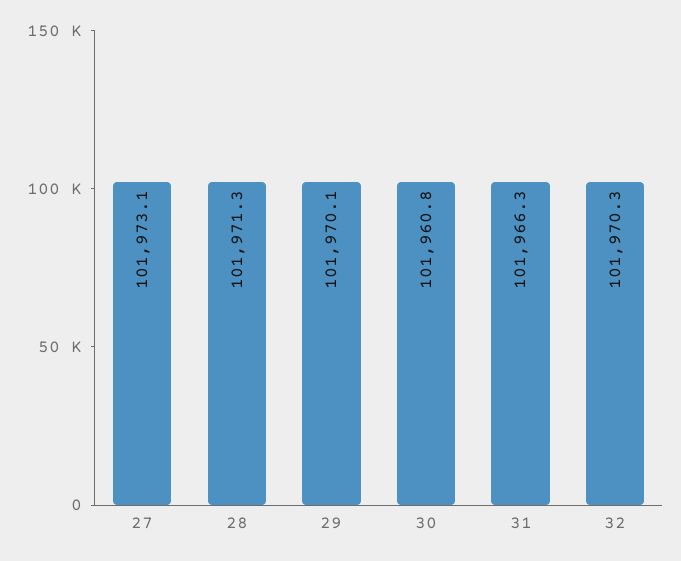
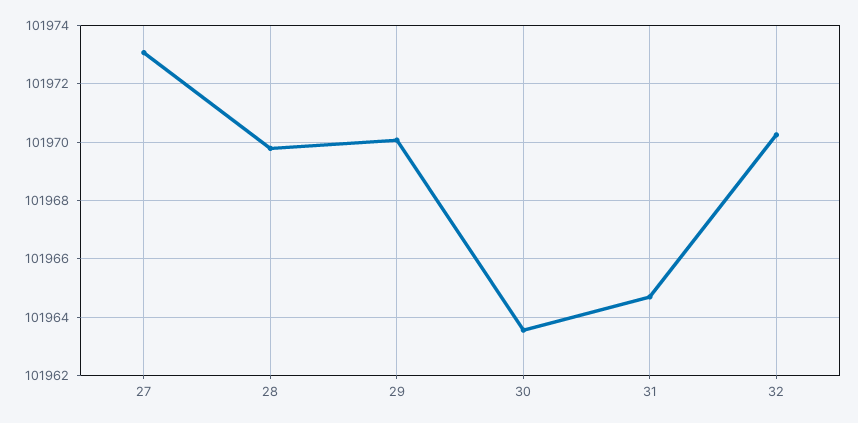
  {
    "27": 101973.1,
-   "28": 101971.3,
+   "28": 101969.75,
    "29": 101970.1,
-   "30": 101960.8,
+   "30": 101963.5,
-   "31": 101966.3,
+   "31": 101964.75,
    "32": 101970.3
  }

